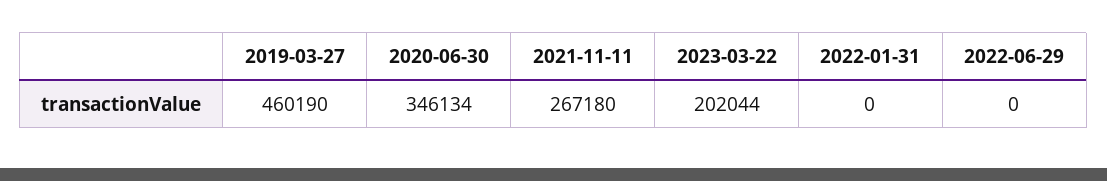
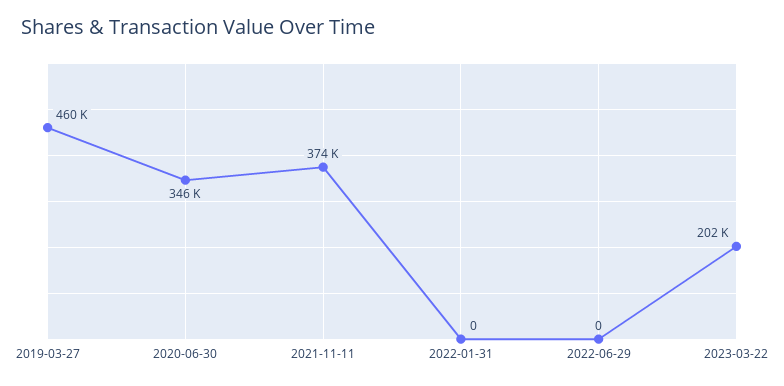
  {
    "2019-03-27": 460190,
    "2020-06-30": 346134,
-   "2021-11-11": 267180,
+   "2021-11-11": 374000,
    "2023-03-22": 202044,
    "2022-01-31": 0,
    "2022-06-29": 0
  }

